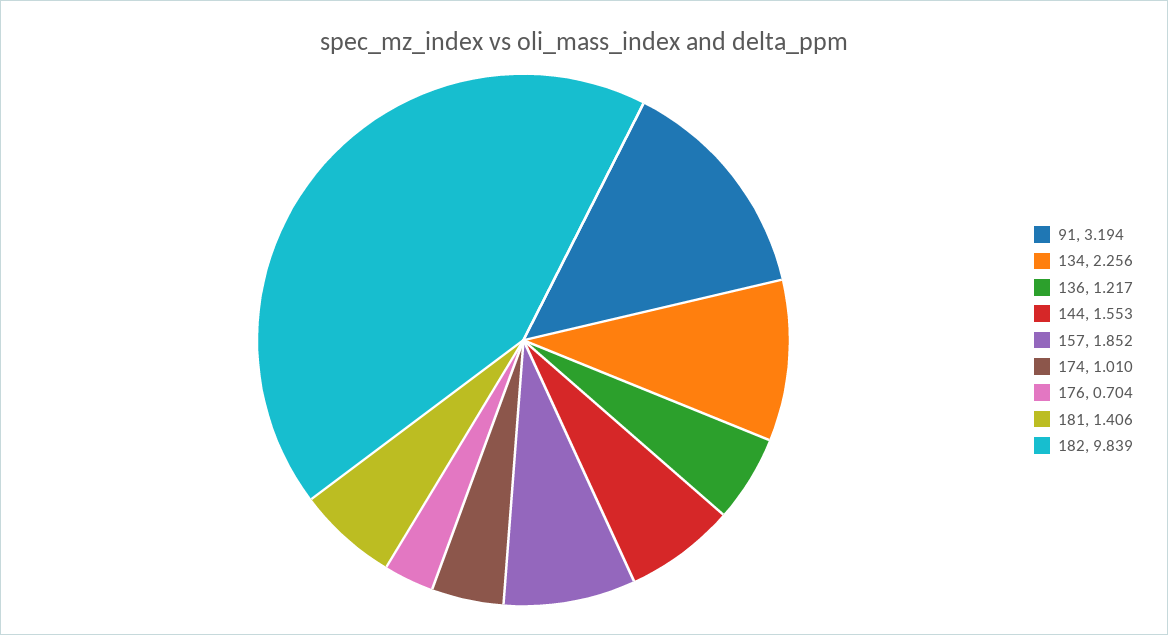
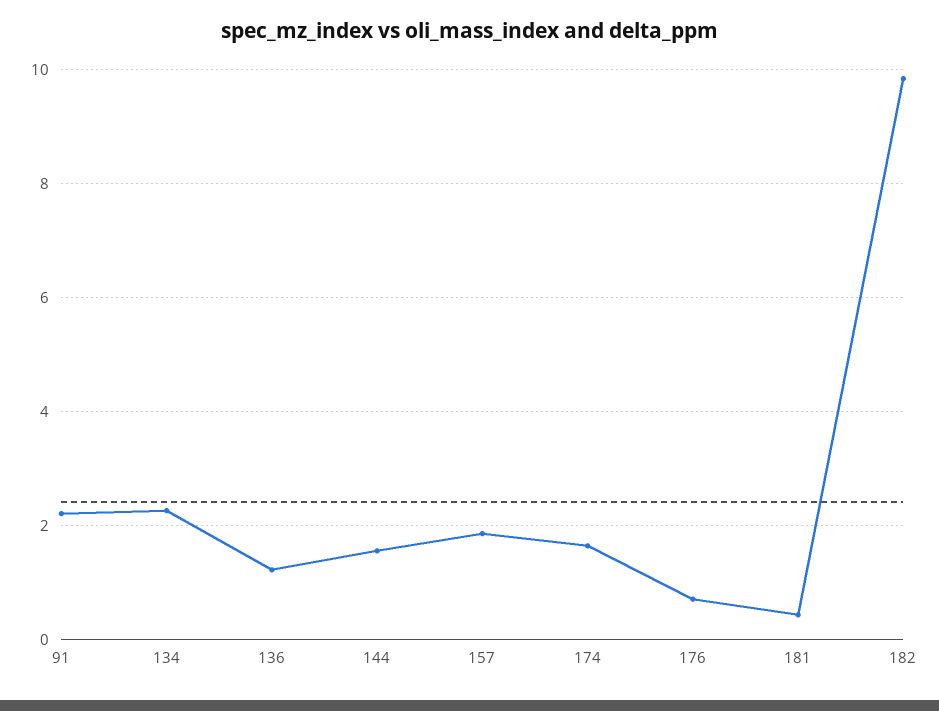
  {
-   "91": 3.194,
+   "91": 2.2,
    "134": 2.256,
    "136": 1.217,
    "144": 1.553,
    "157": 1.852,
-   "174": 1.01,
+   "174": 1.6,
    "176": 0.704,
-   "181": 1.406,
+   "181": 0.4,
    "182": 9.839
  }

